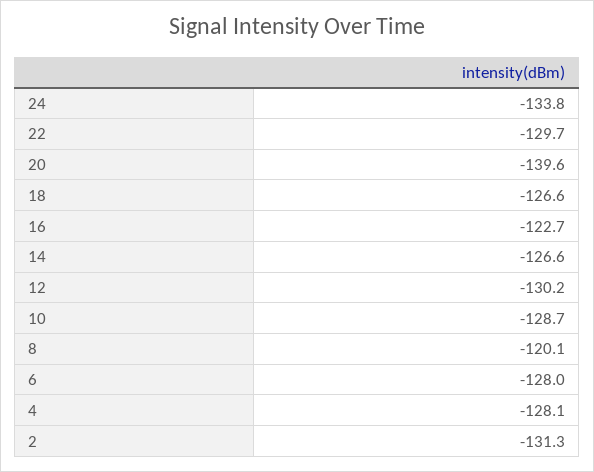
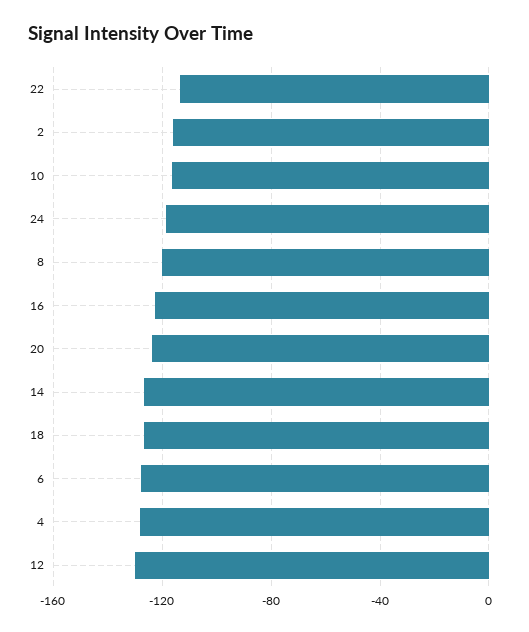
  {
-   "24": -133.8,
+   "24": -120,
-   "22": -129.7,
+   "22": -115,
-   "20": -139.6,
+   "20": -125,
    "18": -126.6,
    "16": -122.7,
    "14": -126.6,
    "12": -130.2,
-   "10": -128.7,
+   "10": -115,
    "8": -120.1,
    "6": -128,
    "4": -128.1,
-   "2": -131.3
+   "2": -115
  }

